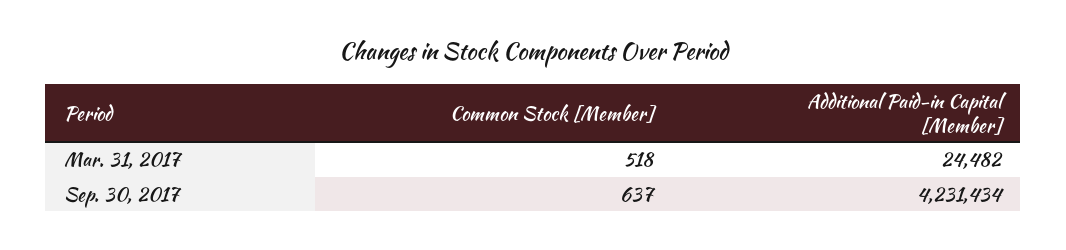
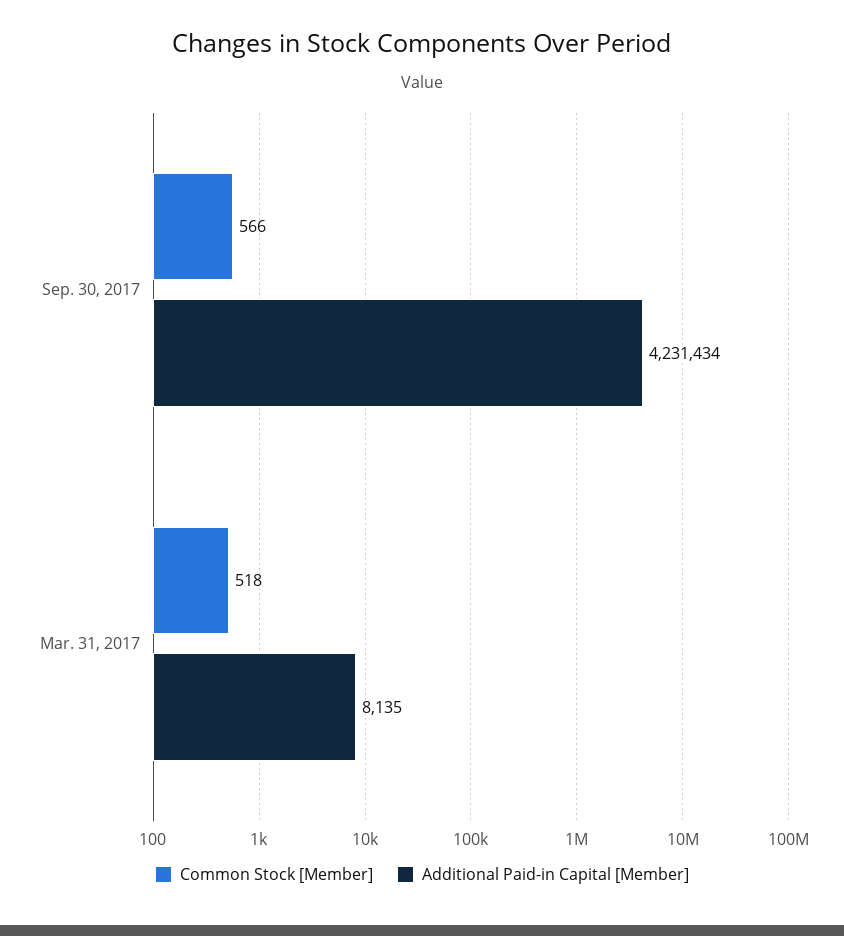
  {
    "Common Stock [Member]": {
      "Mar. 31, 2017": 518,
-     "Sep. 30, 2017": 637
+     "Sep. 30, 2017": 566
    },
    "Additional Paid-in Capital [Member]": {
-     "Mar. 31, 2017": 24482,
+     "Mar. 31, 2017": 8135,
      "Sep. 30, 2017": 4231434
    }
  }

